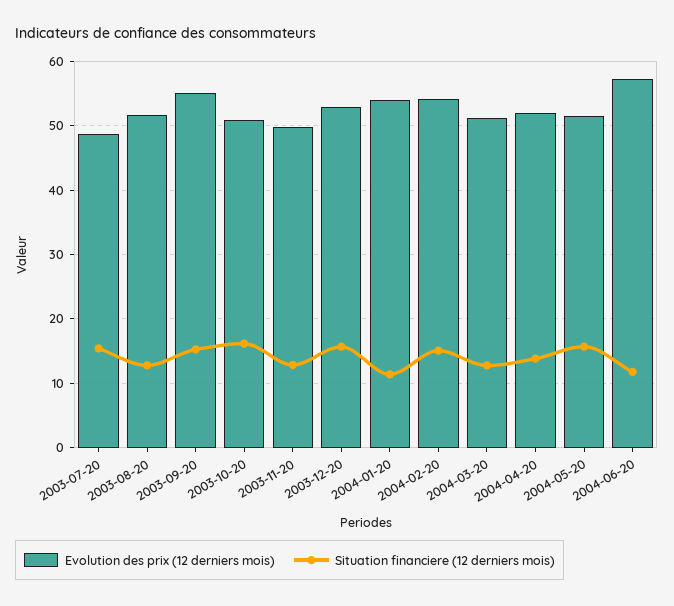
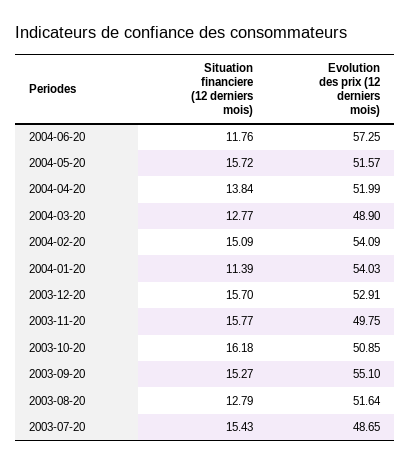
  {
    "Evolution des prix (12 derniers mois)": {
      "2003-07-20": 48.65,
      "2003-08-20": 51.64,
      "2003-09-20": 55.1,
      "2003-10-20": 50.85,
      "2003-11-20": 49.75,
      "2003-12-20": 52.91,
      "2004-01-20": 54.03,
      "2004-02-20": 54.09,
-     "2004-03-20": 51,
+     "2004-03-20": 48.9,
      "2004-04-20": 51.99,
      "2004-05-20": 51.57,
      "2004-06-20": 57.25
    },
    "Situation financiere (12 derniers mois)": {
      "2003-07-20": 15.43,
      "2003-08-20": 12.79,
      "2003-09-20": 15.27,
      "2003-10-20": 16.18,
-     "2003-11-20": 13,
+     "2003-11-20": 15.77,
      "2003-12-20": 15.7,
      "2004-01-20": 11.39,
      "2004-02-20": 15.09,
      "2004-03-20": 12.77,
      "2004-04-20": 13.84,
      "2004-05-20": 15.72,
      "2004-06-20": 11.76
    }
  }

